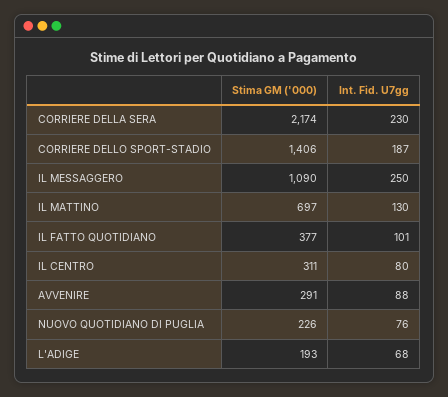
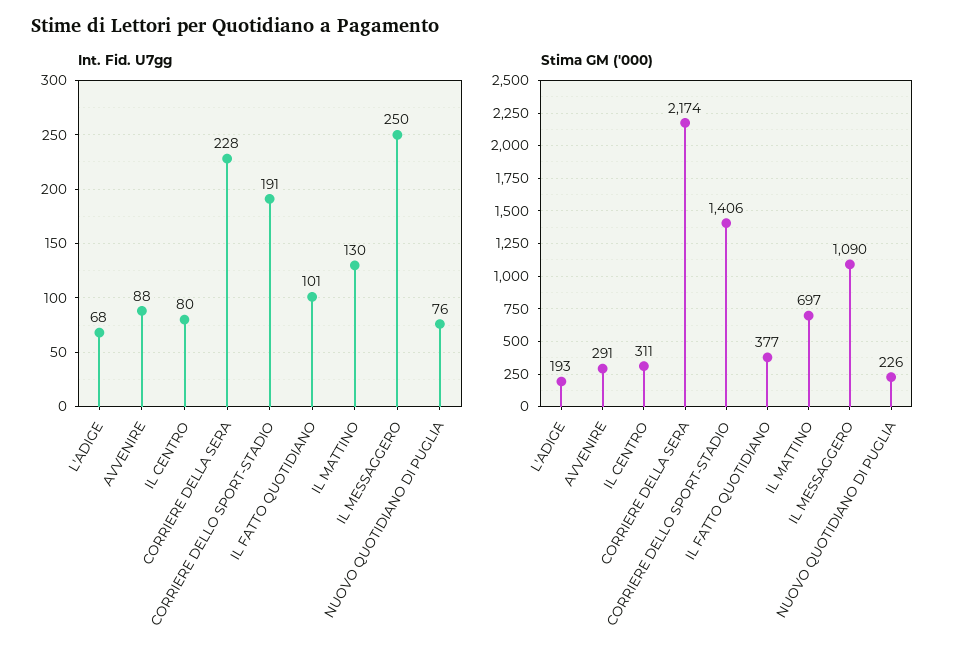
  {
    "Stima GM ('000)": {
      "CORRIERE DELLA SERA": 2174,
      "CORRIERE DELLO SPORT-STADIO": 1406,
      "IL MESSAGGERO": 1090,
      "IL MATTINO": 697,
      "IL FATTO QUOTIDIANO": 377,
      "IL CENTRO": 311,
      "AVVENIRE": 291,
      "NUOVO QUOTIDIANO DI PUGLIA": 226,
      "L'ADIGE": 193
    },
    "Int. Fid. U7gg": {
-     "CORRIERE DELLA SERA": 230,
+     "CORRIERE DELLA SERA": 228,
-     "CORRIERE DELLO SPORT-STADIO": 187,
+     "CORRIERE DELLO SPORT-STADIO": 191,
      "IL MESSAGGERO": 250,
      "IL MATTINO": 130,
      "IL FATTO QUOTIDIANO": 101,
      "IL CENTRO": 80,
      "AVVENIRE": 88,
      "NUOVO QUOTIDIANO DI PUGLIA": 76,
      "L'ADIGE": 68
    }
  }

